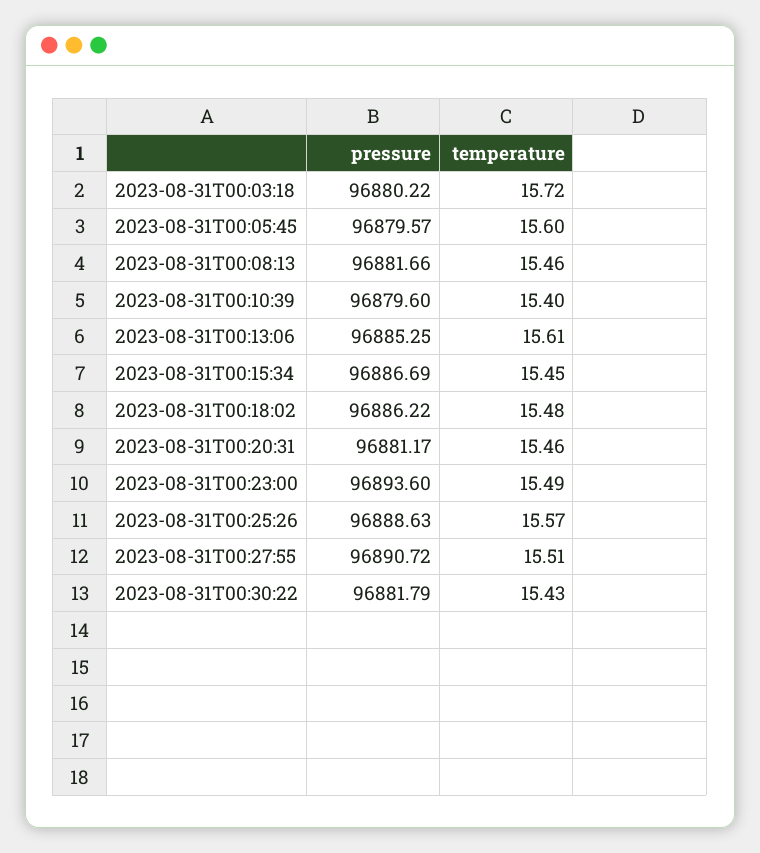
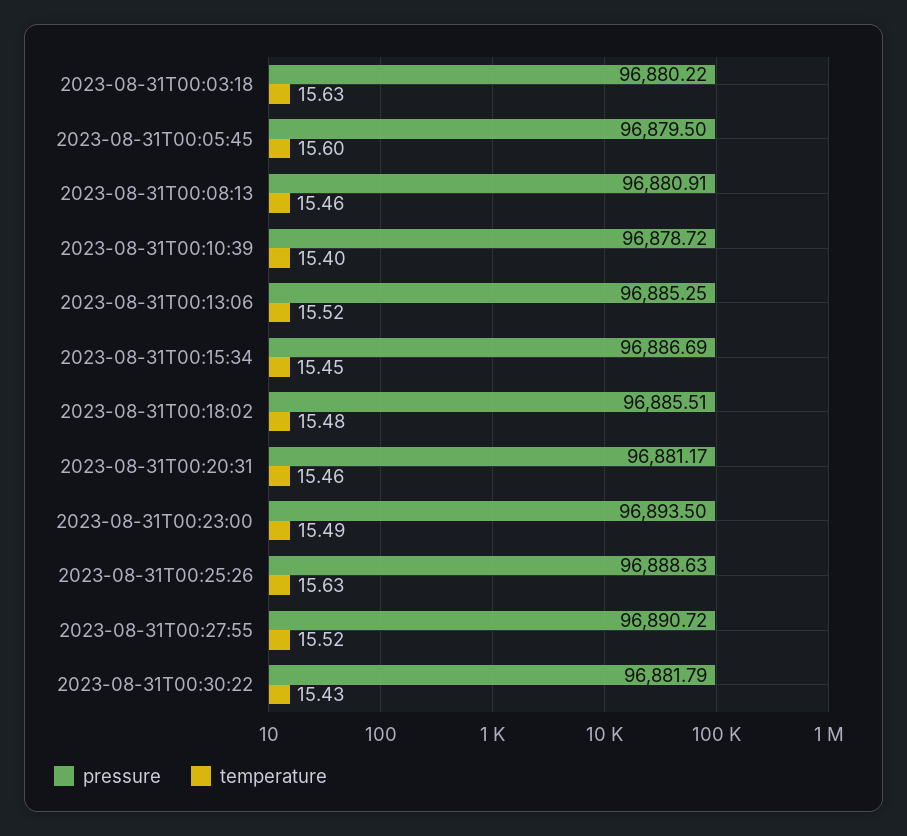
  {
    "pressure": {
      "2023-08-31T00:03:18": 96880.22,
-     "2023-08-31T00:05:45": 96879.57,
+     "2023-08-31T00:05:45": 96879.5,
-     "2023-08-31T00:08:13": 96881.66,
+     "2023-08-31T00:08:13": 96880.91,
-     "2023-08-31T00:10:39": 96879.6,
+     "2023-08-31T00:10:39": 96878.72,
      "2023-08-31T00:13:06": 96885.25,
      "2023-08-31T00:15:34": 96886.69,
-     "2023-08-31T00:18:02": 96886.22,
+     "2023-08-31T00:18:02": 96885.51,
      "2023-08-31T00:20:31": 96881.17,
-     "2023-08-31T00:23:00": 96893.6,
+     "2023-08-31T00:23:00": 96893.5,
      "2023-08-31T00:25:26": 96888.63,
      "2023-08-31T00:27:55": 96890.72,
      "2023-08-31T00:30:22": 96881.79
    },
    "temperature": {
-     "2023-08-31T00:03:18": 15.72,
+     "2023-08-31T00:03:18": 15.63,
      "2023-08-31T00:05:45": 15.6,
      "2023-08-31T00:08:13": 15.46,
      "2023-08-31T00:10:39": 15.4,
-     "2023-08-31T00:13:06": 15.61,
+     "2023-08-31T00:13:06": 15.52,
      "2023-08-31T00:15:34": 15.45,
      "2023-08-31T00:18:02": 15.48,
      "2023-08-31T00:20:31": 15.46,
      "2023-08-31T00:23:00": 15.49,
-     "2023-08-31T00:25:26": 15.57,
+     "2023-08-31T00:25:26": 15.63,
-     "2023-08-31T00:27:55": 15.51,
+     "2023-08-31T00:27:55": 15.52,
      "2023-08-31T00:30:22": 15.43
    }
  }

